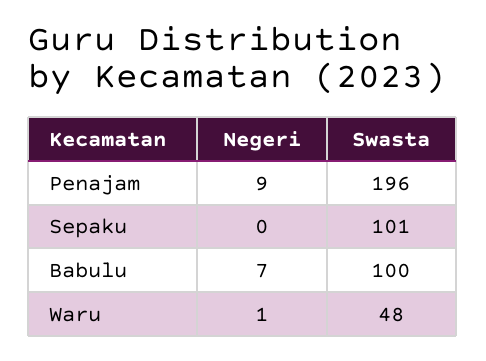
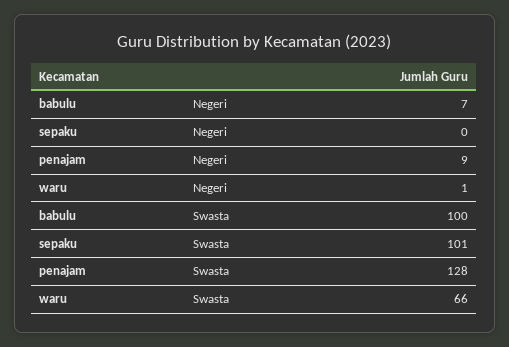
  {
    "Negeri": {
      "Penajam": 9,
      "Sepaku": 0,
      "Babulu": 7,
      "Waru": 1
    },
    "Swasta": {
-     "Penajam": 196,
+     "Penajam": 128,
      "Sepaku": 101,
      "Babulu": 100,
-     "Waru": 48
+     "Waru": 66
    }
  }

